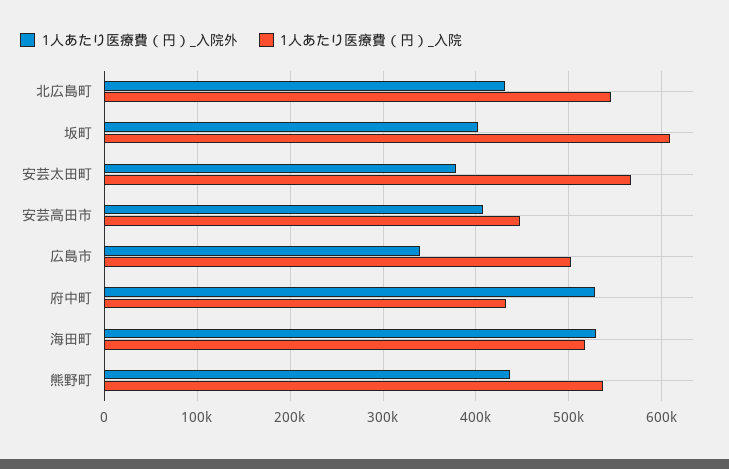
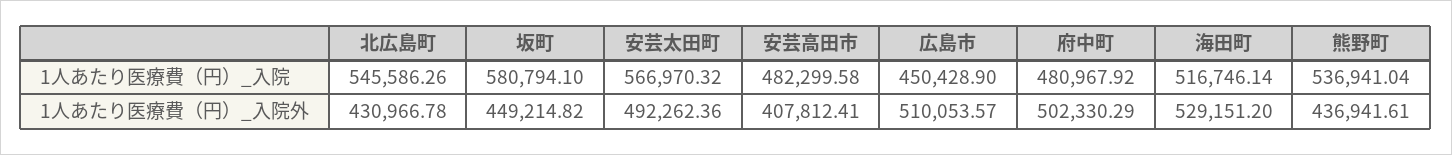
  {
    "1人あたり医療費（円）_入院外": {
      "北広島町": 430966.78,
-     "坂町": 400000,
+     "坂町": 449214.82,
-     "安芸太田町": 380000,
+     "安芸太田町": 492262.36,
      "安芸高田市": 407812.41,
-     "広島市": 340000,
+     "広島市": 510053.57,
-     "府中町": 530000,
+     "府中町": 502330.29,
      "海田町": 529151.2,
      "熊野町": 436941.61
    },
    "1人あたり医療費（円）_入院": {
      "北広島町": 545586.26,
-     "坂町": 610000,
+     "坂町": 580794.1,
      "安芸太田町": 566970.32,
-     "安芸高田市": 450000,
+     "安芸高田市": 482299.58,
-     "広島市": 500000,
+     "広島市": 450428.9,
-     "府中町": 430000,
+     "府中町": 480967.92,
      "海田町": 516746.14,
      "熊野町": 536941.04
    }
  }

